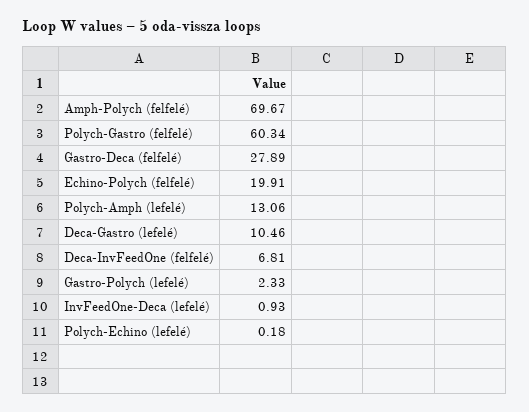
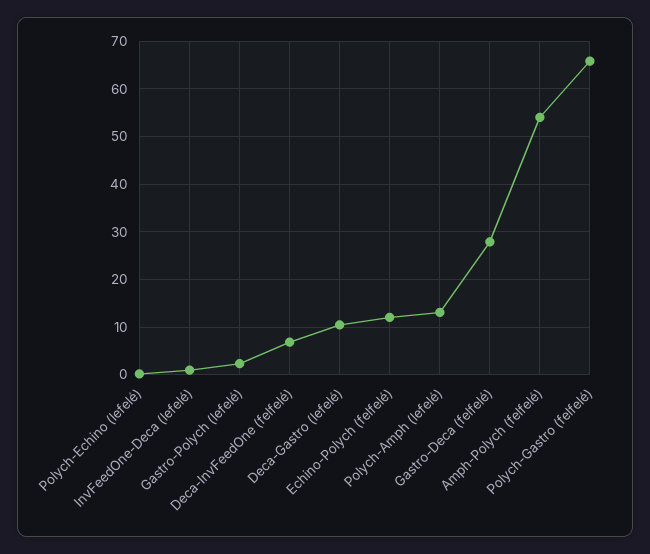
  {
-   "Amph-Polych (felfelé)": 69.67,
+   "Amph-Polych (felfelé)": 54,
-   "Polych-Gastro (felfelé)": 60.34,
+   "Polych-Gastro (felfelé)": 66,
    "Gastro-Deca (felfelé)": 27.89,
-   "Echino-Polych (felfelé)": 19.91,
+   "Echino-Polych (felfelé)": 12,
    "Polych-Amph (lefelé)": 13.06,
    "Deca-Gastro (lefelé)": 10.46,
    "Deca-InvFeedOne (felfelé)": 6.81,
    "Gastro-Polych (lefelé)": 2.33,
    "InvFeedOne-Deca (lefelé)": 0.93,
    "Polych-Echino (lefelé)": 0.18
  }

